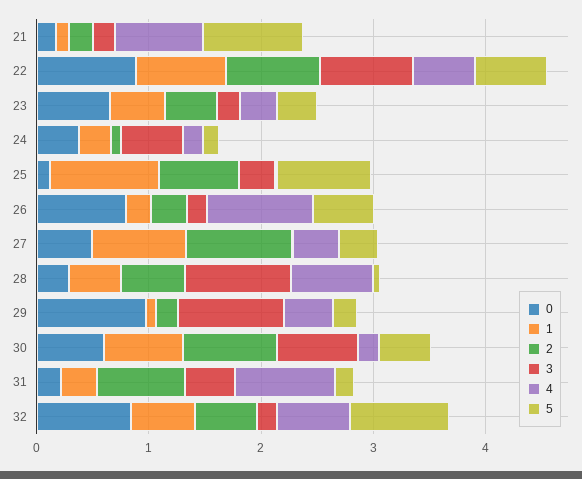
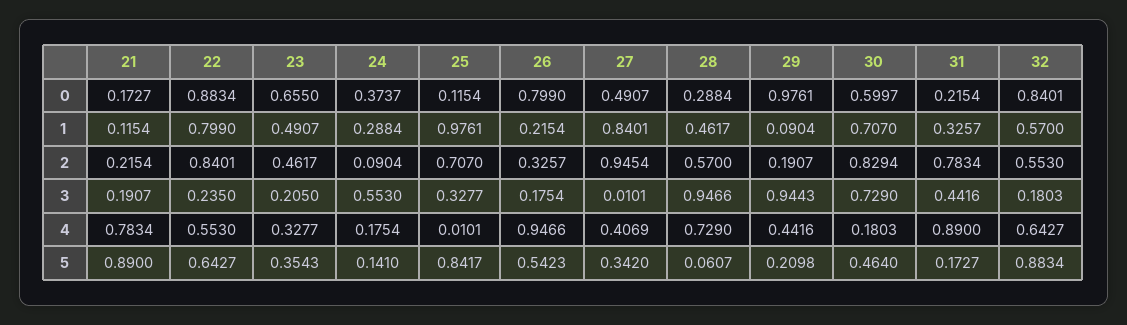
  {
    "0": {
      "21": 0.1727,
      "22": 0.8834,
      "23": 0.655,
      "24": 0.3737,
      "25": 0.1154,
      "26": 0.799,
      "27": 0.4907,
      "28": 0.2884,
      "29": 0.9761,
      "30": 0.5997,
      "31": 0.2154,
      "32": 0.8401
    },
    "1": {
      "21": 0.1154,
      "22": 0.799,
      "23": 0.4907,
      "24": 0.2884,
      "25": 0.9761,
      "26": 0.2154,
      "27": 0.8401,
      "28": 0.4617,
      "29": 0.0904,
      "30": 0.707,
      "31": 0.3257,
      "32": 0.57
    },
    "2": {
      "21": 0.2154,
      "22": 0.8401,
      "23": 0.4617,
      "24": 0.0904,
      "25": 0.707,
      "26": 0.3257,
      "27": 0.9454,
      "28": 0.57,
      "29": 0.1907,
      "30": 0.8294,
      "31": 0.7834,
      "32": 0.553
    },
    "3": {
      "21": 0.1907,
-     "22": 0.8,
+     "22": 0.235,
      "23": 0.205,
      "24": 0.553,
      "25": 0.3277,
      "26": 0.1754,
      "27": 0.0101,
      "28": 0.9466,
      "29": 0.9443,
      "30": 0.729,
      "31": 0.4416,
      "32": 0.1803
    },
    "4": {
      "21": 0.7834,
      "22": 0.553,
      "23": 0.3277,
      "24": 0.1754,
      "25": 0.0101,
      "26": 0.9466,
      "27": 0.4069,
      "28": 0.729,
      "29": 0.4416,
      "30": 0.1803,
      "31": 0.89,
      "32": 0.6427
    },
    "5": {
      "21": 0.89,
      "22": 0.6427,
      "23": 0.3543,
      "24": 0.141,
      "25": 0.8417,
      "26": 0.5423,
      "27": 0.342,
      "28": 0.0607,
      "29": 0.2098,
      "30": 0.464,
      "31": 0.1727,
      "32": 0.8834
    }
  }

